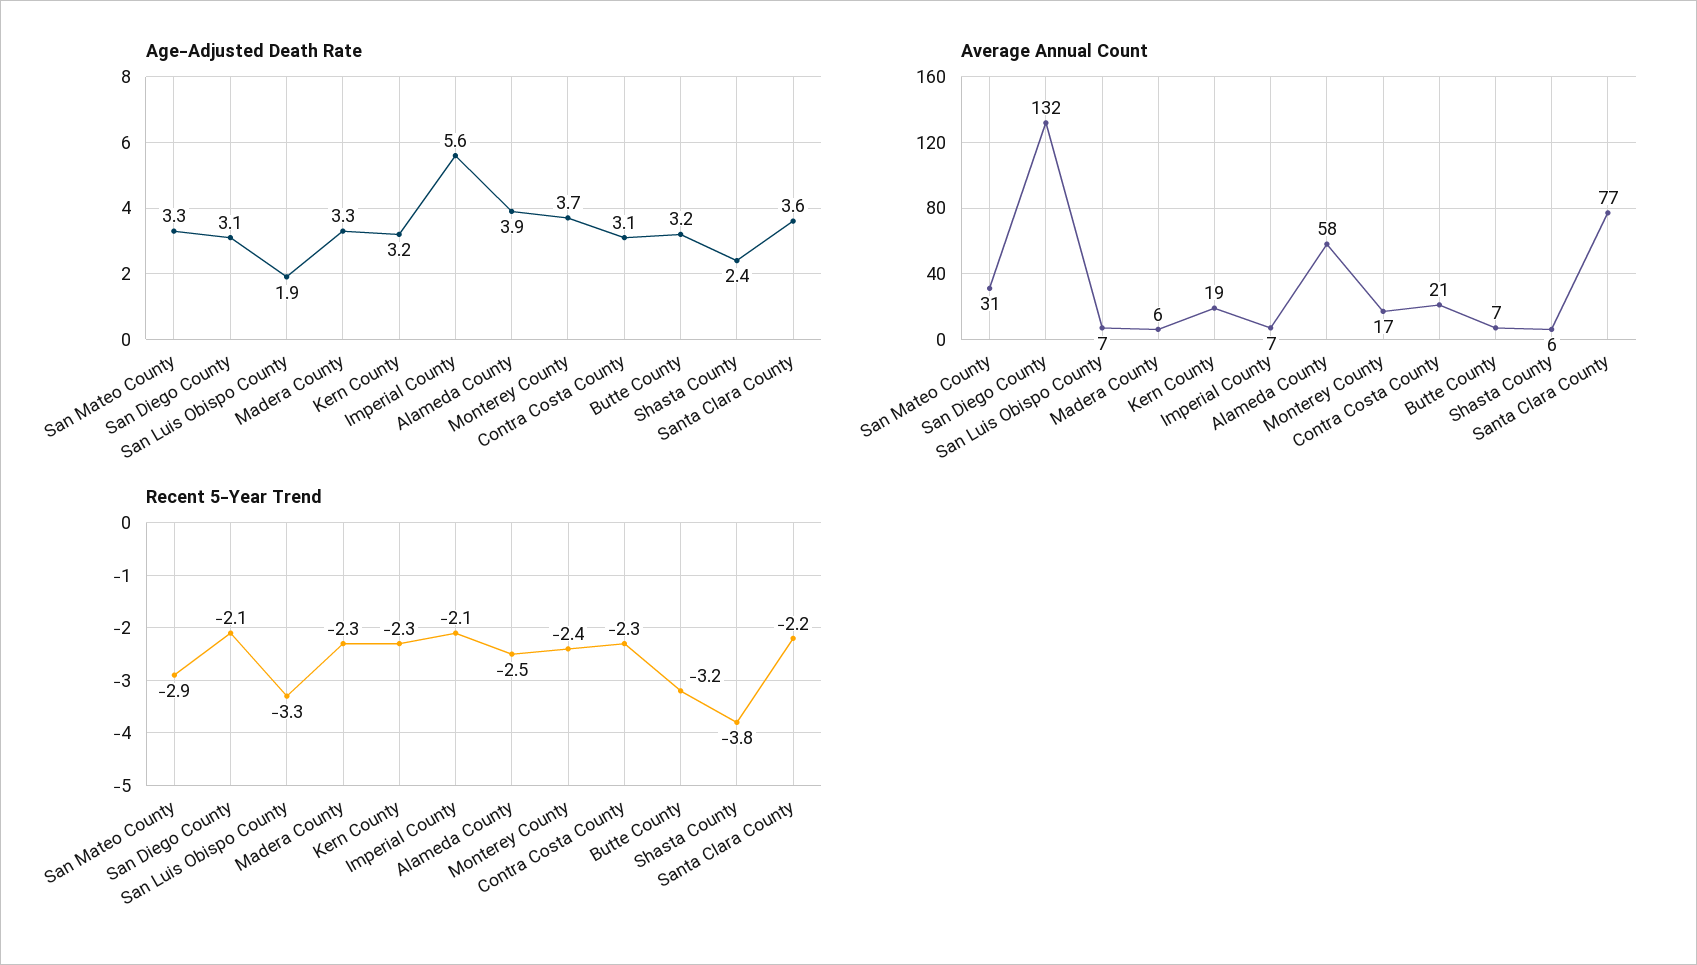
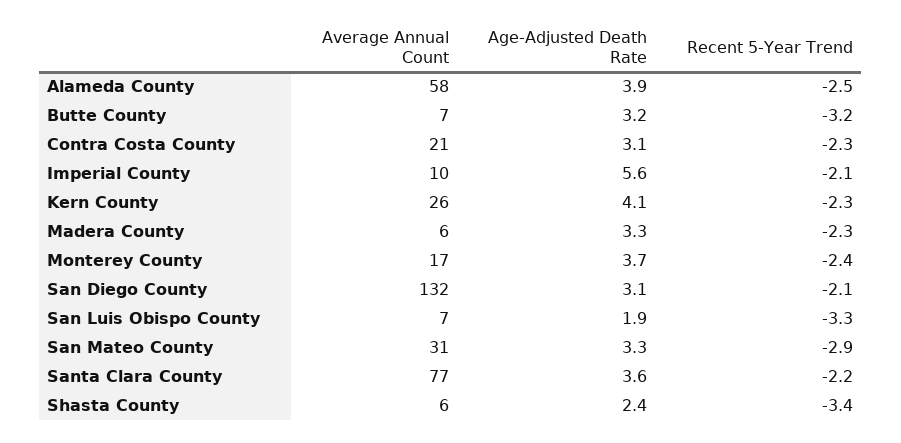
  {
    "Age-Adjusted Death Rate": {
      "San Mateo County": 3.3,
      "San Diego County": 3.1,
      "San Luis Obispo County": 1.9,
      "Madera County": 3.3,
-     "Kern County": 3.2,
+     "Kern County": 4.1,
      "Imperial County": 5.6,
      "Alameda County": 3.9,
      "Monterey County": 3.7,
      "Contra Costa County": 3.1,
      "Butte County": 3.2,
      "Shasta County": 2.4,
      "Santa Clara County": 3.6
    },
    "Average Annual Count": {
      "San Mateo County": 31,
      "San Diego County": 132,
      "San Luis Obispo County": 7,
      "Madera County": 6,
-     "Kern County": 19,
+     "Kern County": 26,
-     "Imperial County": 7,
+     "Imperial County": 10,
      "Alameda County": 58,
      "Monterey County": 17,
      "Contra Costa County": 21,
      "Butte County": 7,
      "Shasta County": 6,
      "Santa Clara County": 77
    },
    "Recent 5-Year Trend": {
      "San Mateo County": -2.9,
      "San Diego County": -2.1,
      "San Luis Obispo County": -3.3,
      "Madera County": -2.3,
      "Kern County": -2.3,
      "Imperial County": -2.1,
      "Alameda County": -2.5,
      "Monterey County": -2.4,
      "Contra Costa County": -2.3,
      "Butte County": -3.2,
-     "Shasta County": -3.8,
+     "Shasta County": -3.4,
      "Santa Clara County": -2.2
    }
  }

